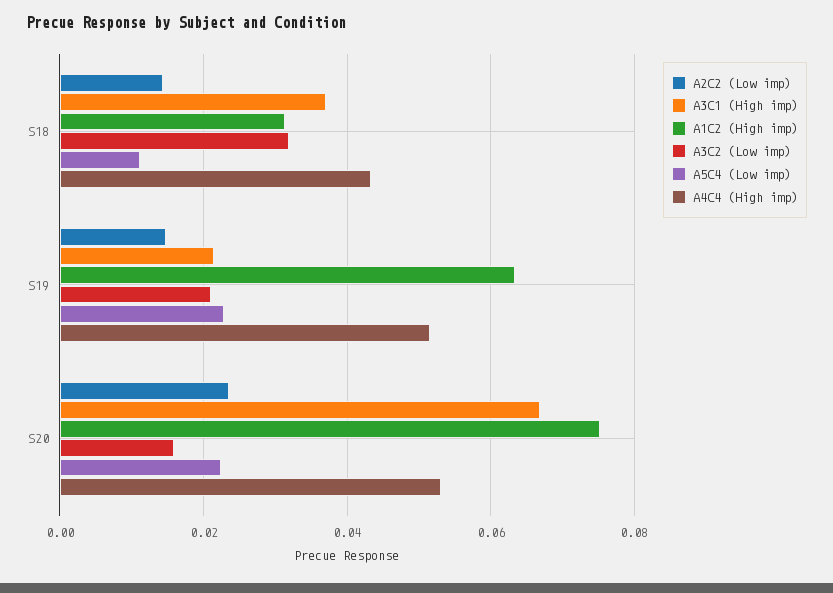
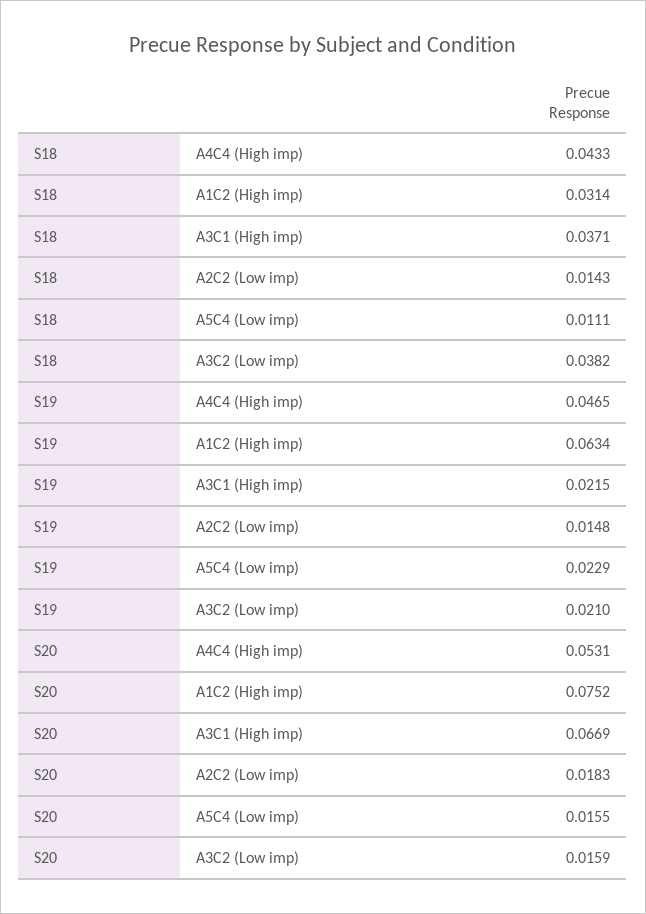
  {
    "A2C2 (Low imp)": {
      "S18": 0.0143,
      "S19": 0.0148,
-     "S20": 0.024
+     "S20": 0.0183
    },
    "A3C1 (High imp)": {
      "S18": 0.0371,
      "S19": 0.0215,
      "S20": 0.0669
    },
    "A1C2 (High imp)": {
      "S18": 0.0314,
      "S19": 0.0634,
      "S20": 0.0752
    },
    "A3C2 (Low imp)": {
-     "S18": 0.032,
+     "S18": 0.0382,
      "S19": 0.021,
      "S20": 0.0159
    },
    "A5C4 (Low imp)": {
      "S18": 0.0111,
      "S19": 0.0229,
-     "S20": 0.022
+     "S20": 0.0155
    },
    "A4C4 (High imp)": {
      "S18": 0.0433,
-     "S19": 0.052,
+     "S19": 0.0465,
      "S20": 0.0531
    }
  }

